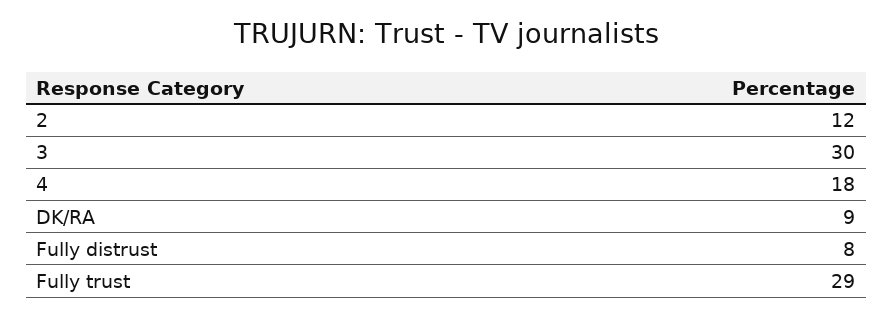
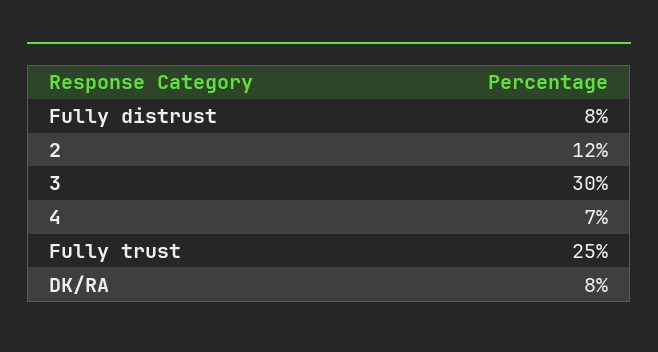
  {
    "2": 12,
    "3": 30,
-   "4": 18,
+   "4": 7,
-   "DK/RA": 9,
+   "DK/RA": 8,
    "Fully distrust": 8,
-   "Fully trust": 29
+   "Fully trust": 25
  }

